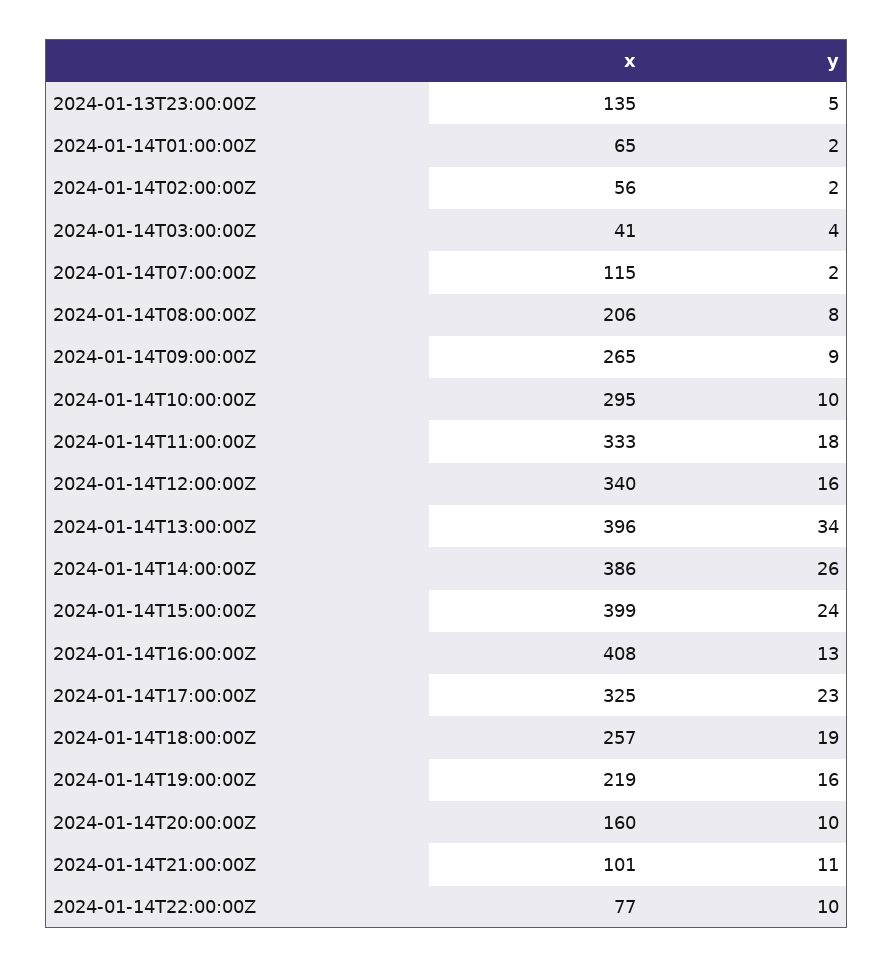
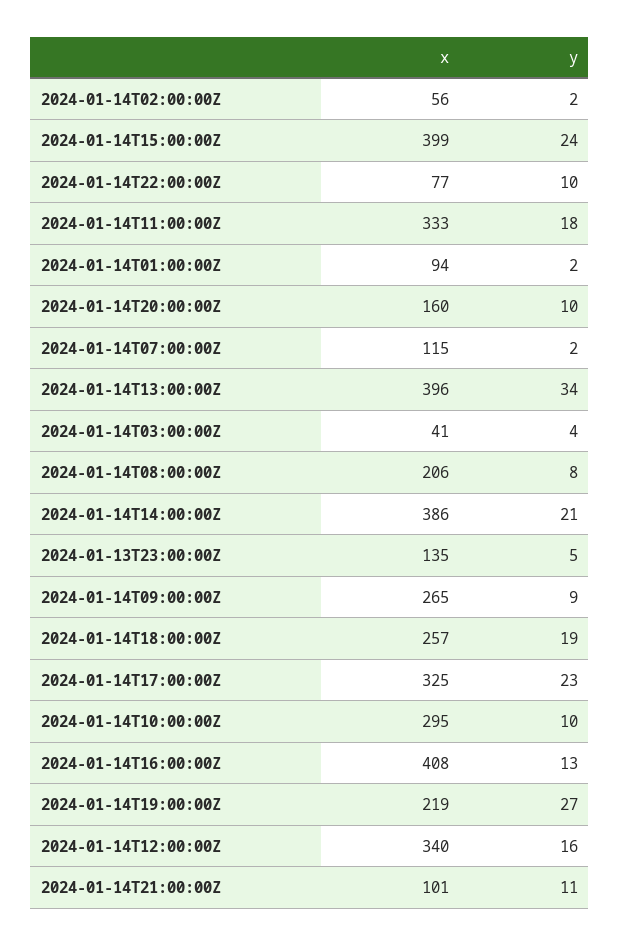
  {
    "x": {
      "2024-01-13T23:00:00Z": 135,
-     "2024-01-14T01:00:00Z": 65,
+     "2024-01-14T01:00:00Z": 94,
      "2024-01-14T02:00:00Z": 56,
      "2024-01-14T03:00:00Z": 41,
      "2024-01-14T07:00:00Z": 115,
      "2024-01-14T08:00:00Z": 206,
      "2024-01-14T09:00:00Z": 265,
      "2024-01-14T10:00:00Z": 295,
      "2024-01-14T11:00:00Z": 333,
      "2024-01-14T12:00:00Z": 340,
      "2024-01-14T13:00:00Z": 396,
      "2024-01-14T14:00:00Z": 386,
      "2024-01-14T15:00:00Z": 399,
      "2024-01-14T16:00:00Z": 408,
      "2024-01-14T17:00:00Z": 325,
      "2024-01-14T18:00:00Z": 257,
      "2024-01-14T19:00:00Z": 219,
      "2024-01-14T20:00:00Z": 160,
      "2024-01-14T21:00:00Z": 101,
      "2024-01-14T22:00:00Z": 77
    },
    "y": {
      "2024-01-13T23:00:00Z": 5,
      "2024-01-14T01:00:00Z": 2,
      "2024-01-14T02:00:00Z": 2,
      "2024-01-14T03:00:00Z": 4,
      "2024-01-14T07:00:00Z": 2,
      "2024-01-14T08:00:00Z": 8,
      "2024-01-14T09:00:00Z": 9,
      "2024-01-14T10:00:00Z": 10,
      "2024-01-14T11:00:00Z": 18,
      "2024-01-14T12:00:00Z": 16,
      "2024-01-14T13:00:00Z": 34,
-     "2024-01-14T14:00:00Z": 26,
+     "2024-01-14T14:00:00Z": 21,
      "2024-01-14T15:00:00Z": 24,
      "2024-01-14T16:00:00Z": 13,
      "2024-01-14T17:00:00Z": 23,
      "2024-01-14T18:00:00Z": 19,
-     "2024-01-14T19:00:00Z": 16,
+     "2024-01-14T19:00:00Z": 27,
      "2024-01-14T20:00:00Z": 10,
      "2024-01-14T21:00:00Z": 11,
      "2024-01-14T22:00:00Z": 10
    }
  }

